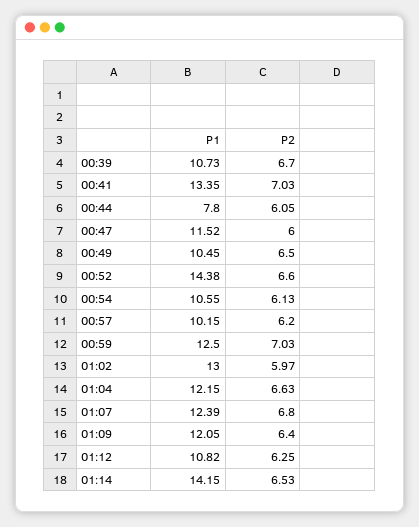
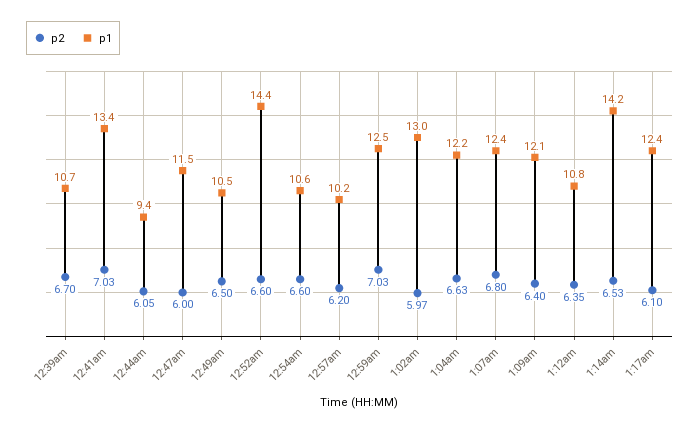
  {
    "P1": {
      "00:39": 10.73,
      "00:41": 13.35,
-     "00:44": 7.8,
+     "00:44": 9.4,
      "00:47": 11.52,
      "00:49": 10.45,
      "00:52": 14.38,
      "00:54": 10.55,
      "00:57": 10.15,
      "00:59": 12.5,
      "01:02": 13,
      "01:04": 12.15,
      "01:07": 12.39,
      "01:09": 12.05,
      "01:12": 10.82,
-     "01:14": 14.15
+     "01:14": 14.15,
+     "1:17am": 12.4
    },
    "P2": {
      "00:39": 6.7,
      "00:41": 7.03,
      "00:44": 6.05,
      "00:47": 6,
      "00:49": 6.5,
      "00:52": 6.6,
-     "00:54": 6.13,
+     "00:54": 6.6,
      "00:57": 6.2,
      "00:59": 7.03,
      "01:02": 5.97,
      "01:04": 6.63,
      "01:07": 6.8,
      "01:09": 6.4,
-     "01:12": 6.25,
+     "01:12": 6.35,
-     "01:14": 6.53
+     "01:14": 6.53,
+     "1:17am": 6.1
    }
  }

